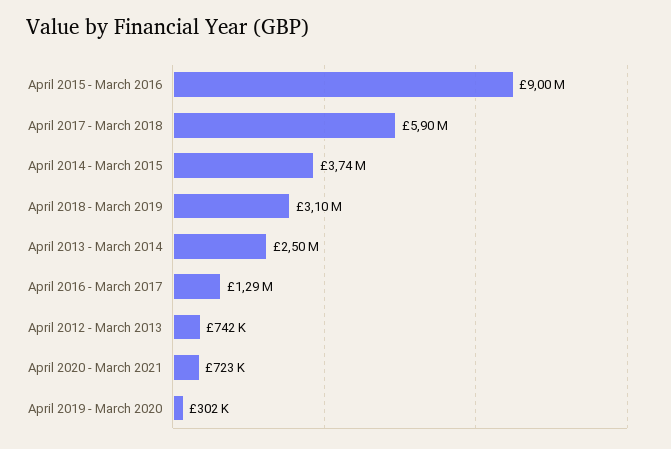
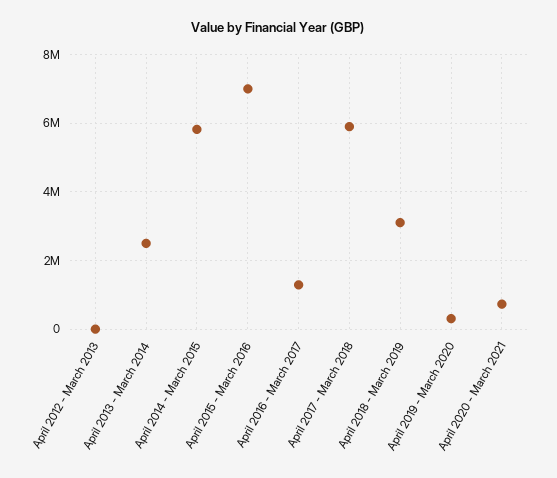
  {
-   "April 2015 - March 2016": 9000000,
+   "April 2015 - March 2016": 7000000,
    "April 2017 - March 2018": 5900000,
-   "April 2014 - March 2015": 3740000,
+   "April 2014 - March 2015": 5800000,
    "April 2018 - March 2019": 3100000,
    "April 2013 - March 2014": 2500000,
    "April 2016 - March 2017": 1290000,
-   "April 2012 - March 2013": 742000,
+   "April 2012 - March 2013": 0,
    "April 2020 - March 2021": 723000,
    "April 2019 - March 2020": 302000
  }

